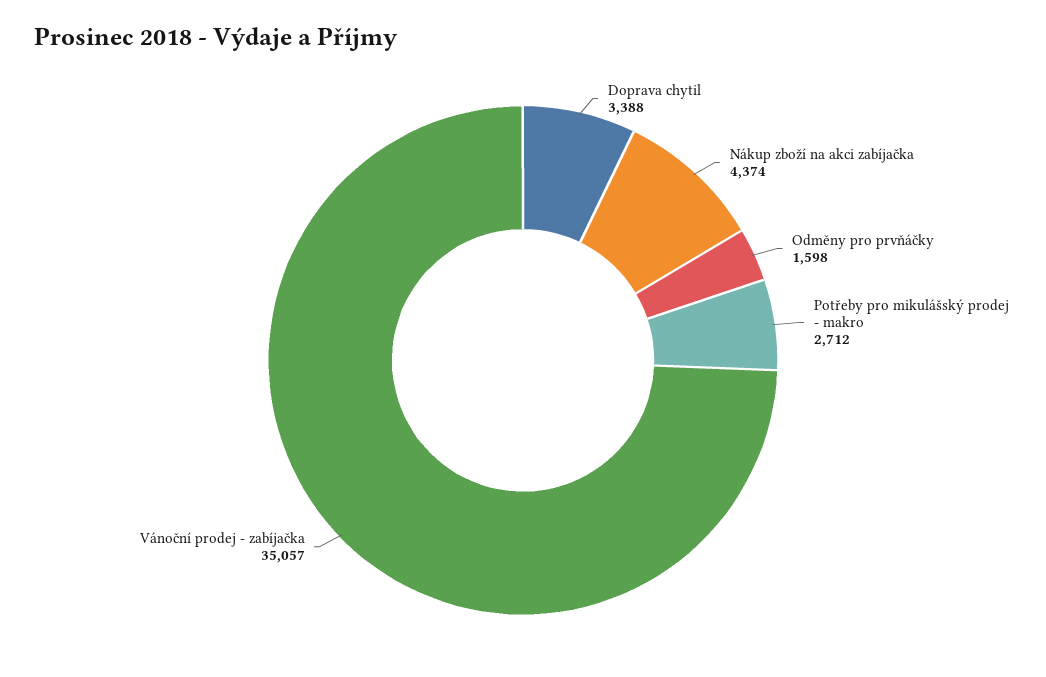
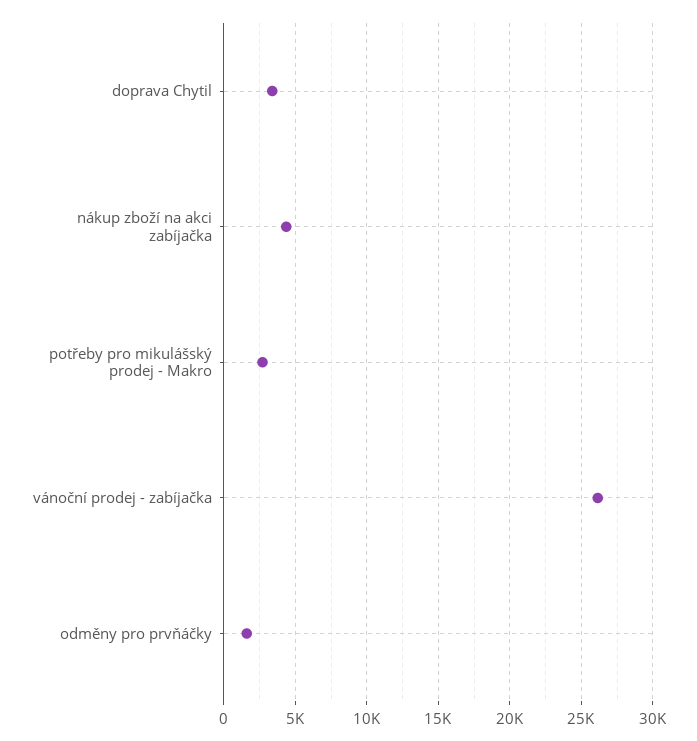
  {
    "Doprava chytil": 3388,
    "Nákup zboží na akci zabíjačka": 4374,
    "Odměny pro prvňáčky": 1598,
    "Potřeby pro mikulášský prodej - makro": 2712,
-   "Vánoční prodej - zabíjačka": 35057
+   "Vánoční prodej - zabíjačka": 26000
  }

